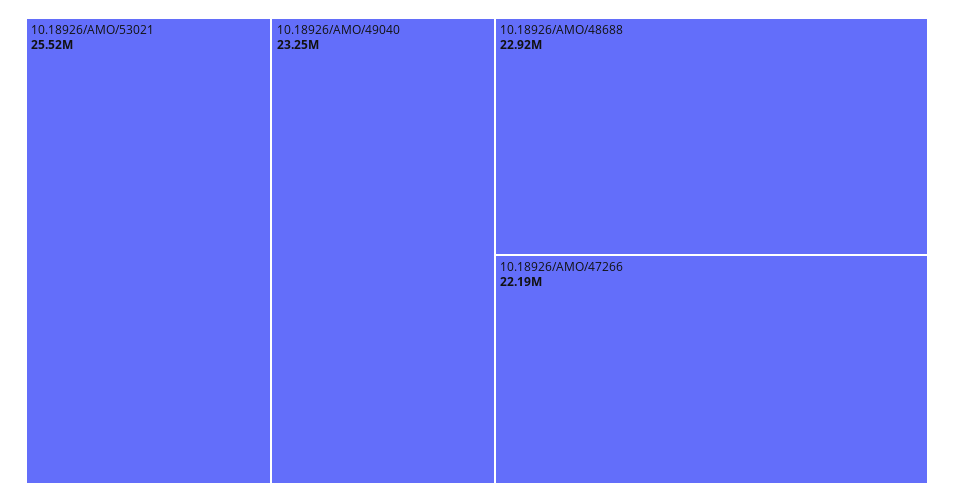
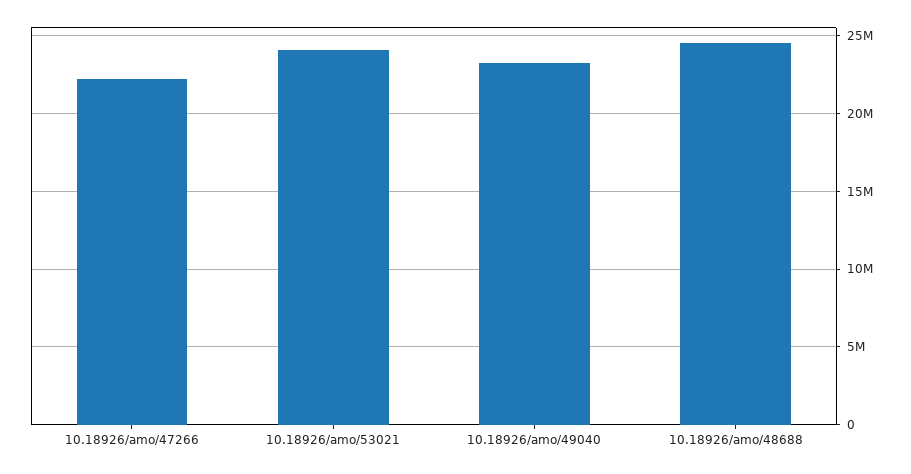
  {
-   "10.18926/AMO/53021": 25520000,
+   "10.18926/AMO/53021": 24000000,
    "10.18926/AMO/49040": 23250000,
-   "10.18926/AMO/48688": 22920000,
+   "10.18926/AMO/48688": 24500000,
    "10.18926/AMO/47266": 22190000
  }

